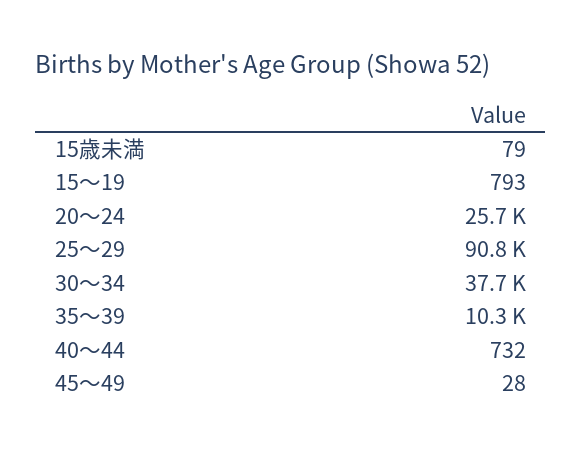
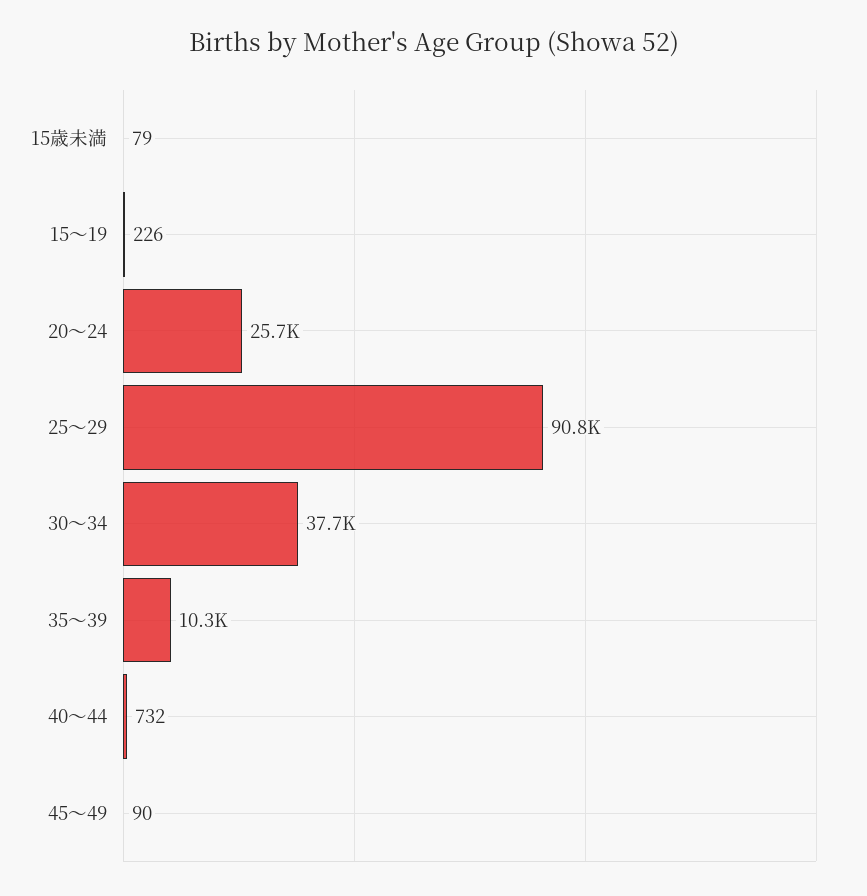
  {
    "15歳未満": 79,
-   "15～19": 793,
+   "15～19": 226,
    "20～24": 25700,
    "25～29": 90800,
    "30～34": 37700,
    "35～39": 10300,
    "40～44": 732,
-   "45～49": 28
+   "45～49": 90
  }

